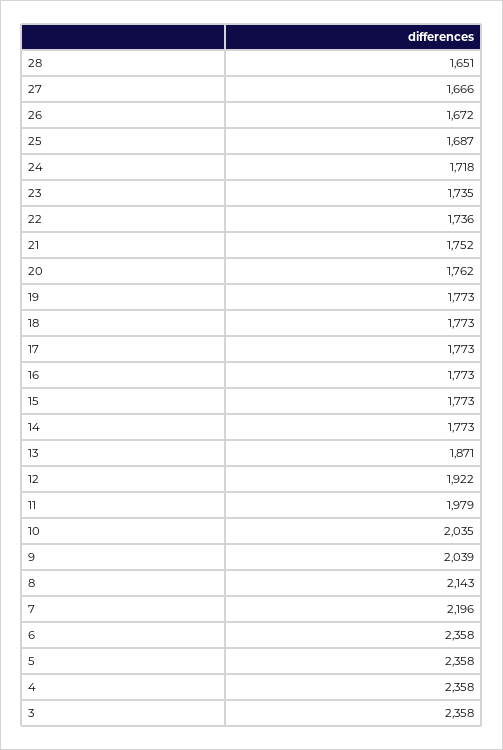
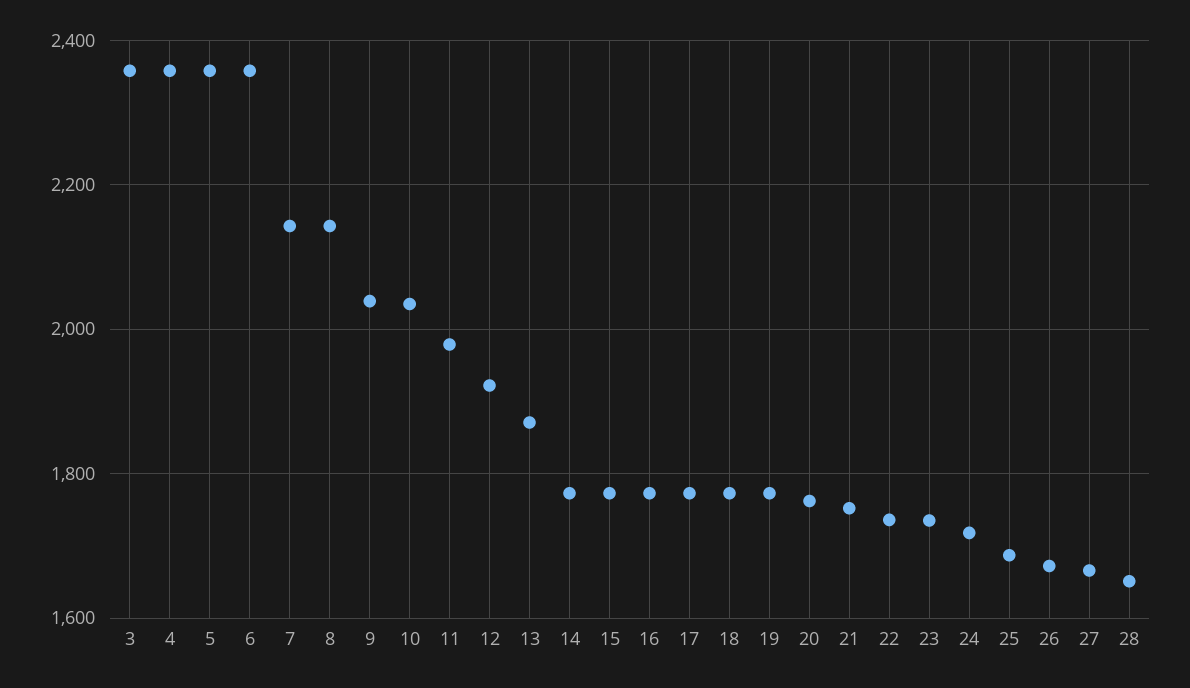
  {
    "28": 1651,
    "27": 1666,
    "26": 1672,
    "25": 1687,
    "24": 1718,
    "23": 1735,
    "22": 1736,
    "21": 1752,
    "20": 1762,
    "19": 1773,
    "18": 1773,
    "17": 1773,
    "16": 1773,
    "15": 1773,
    "14": 1773,
    "13": 1871,
    "12": 1922,
    "11": 1979,
    "10": 2035,
    "9": 2039,
    "8": 2143,
-   "7": 2196,
+   "7": 2140,
    "6": 2358,
    "5": 2358,
    "4": 2358,
    "3": 2358
  }

